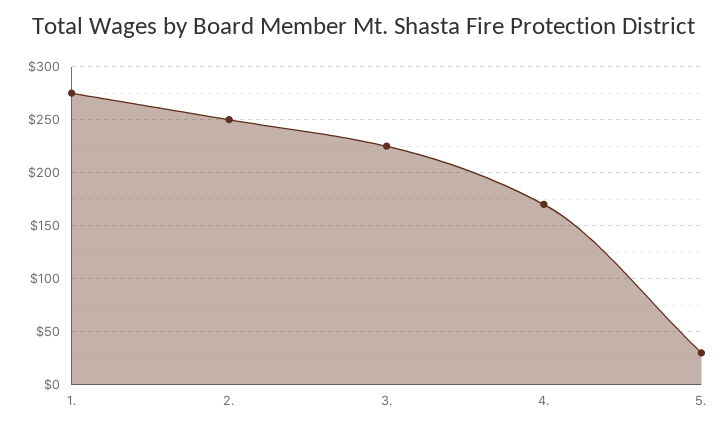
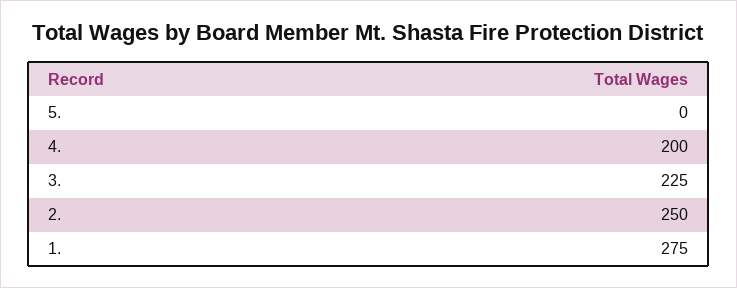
  {
    "1.": 275,
    "2.": 250,
    "3.": 225,
-   "4.": 170,
+   "4.": 200,
-   "5.": 30
+   "5.": 0
  }

